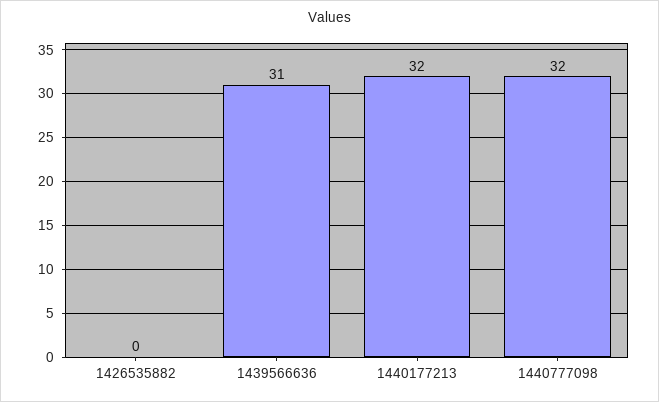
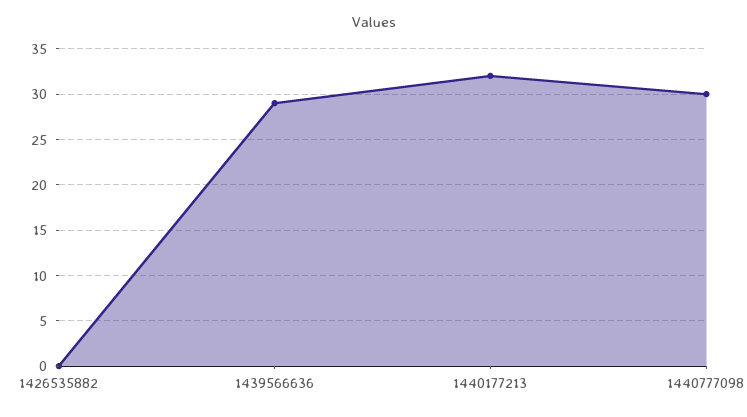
  {
    "1426535882": 0,
-   "1439566636": 31,
+   "1439566636": 29,
    "1440177213": 32,
-   "1440777098": 32
+   "1440777098": 30
  }

